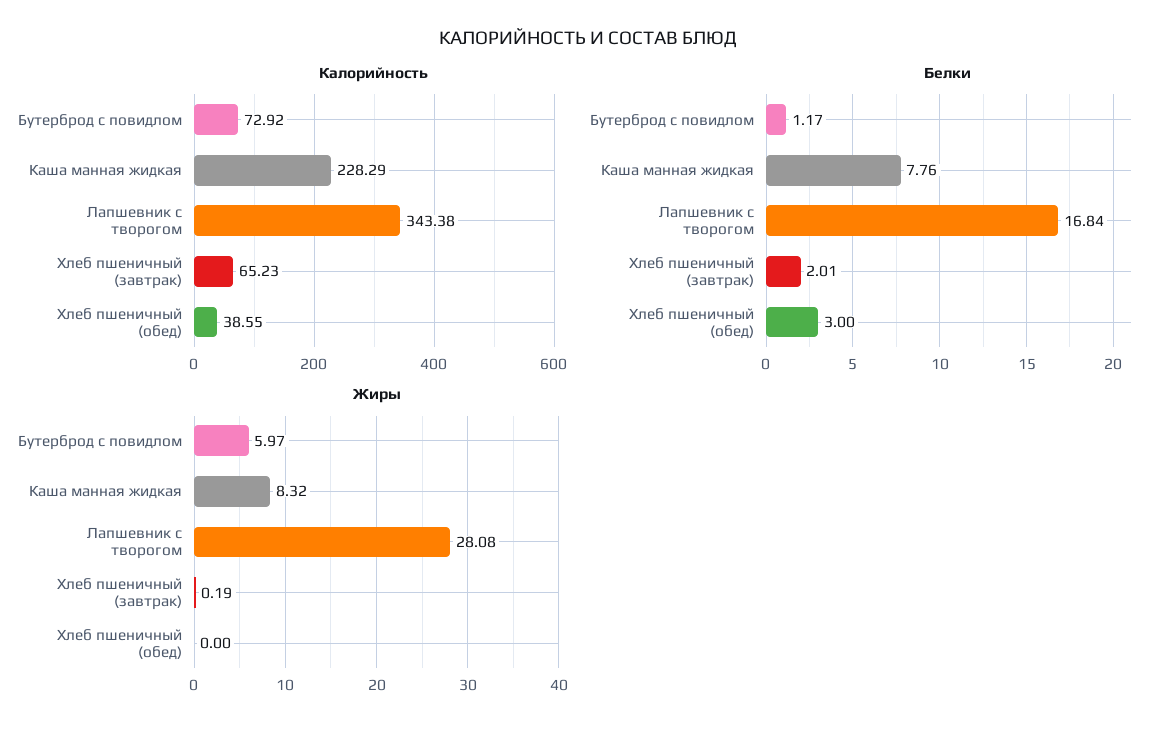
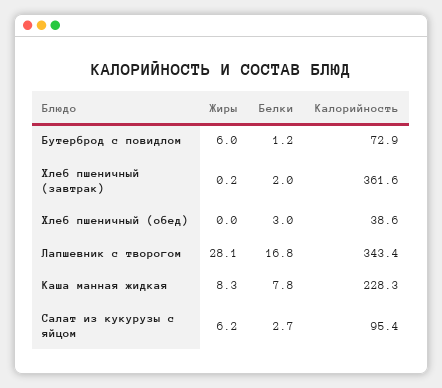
  {
    "Калорийность": {
      "Бутерброд с повидлом": 72.92,
      "Каша манная жидкая": 228.29,
      "Лапшевник с творогом": 343.38,
-     "Хлеб пшеничный (завтрак)": 65.23,
+     "Хлеб пшеничный (завтрак)": 361.6,
-     "Хлеб пшеничный (обед)": 38.55
+     "Хлеб пшеничный (обед)": 38.55,
+     "Салат из кукурузы с яйцом": 95.4
    },
    "Белки": {
      "Бутерброд с повидлом": 1.17,
      "Каша манная жидкая": 7.76,
      "Лапшевник с творогом": 16.84,
      "Хлеб пшеничный (завтрак)": 2.01,
-     "Хлеб пшеничный (обед)": 3
+     "Хлеб пшеничный (обед)": 3,
+     "Салат из кукурузы с яйцом": 2.7
    },
    "Жиры": {
      "Бутерброд с повидлом": 5.97,
      "Каша манная жидкая": 8.32,
      "Лапшевник с творогом": 28.08,
      "Хлеб пшеничный (завтрак)": 0.19,
-     "Хлеб пшеничный (обед)": 0
+     "Хлеб пшеничный (обед)": 0,
+     "Салат из кукурузы с яйцом": 6.2
    }
  }

